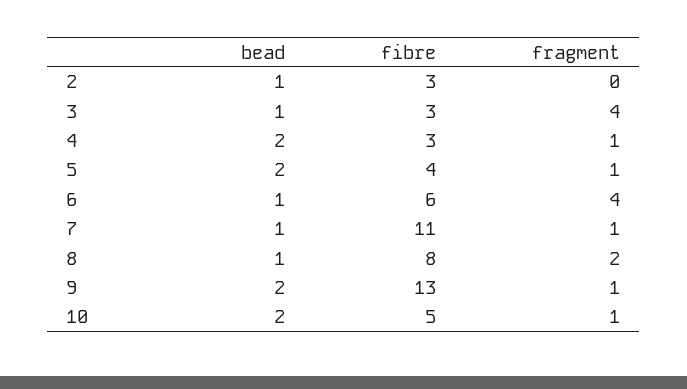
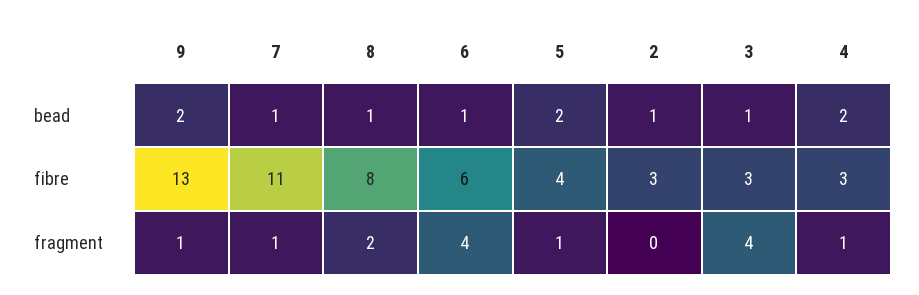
  {
    "bead": {
      "2": 1,
      "3": 1,
      "4": 2,
      "5": 2,
      "6": 1,
      "7": 1,
      "8": 1,
-     "9": 2,
+     "9": 2
-     "10": 2
    },
    "fibre": {
      "2": 3,
      "3": 3,
      "4": 3,
      "5": 4,
      "6": 6,
      "7": 11,
      "8": 8,
-     "9": 13,
+     "9": 13
-     "10": 5
    },
    "fragment": {
      "2": 0,
      "3": 4,
      "4": 1,
      "5": 1,
      "6": 4,
      "7": 1,
      "8": 2,
-     "9": 1,
+     "9": 1
-     "10": 1
    }
  }

